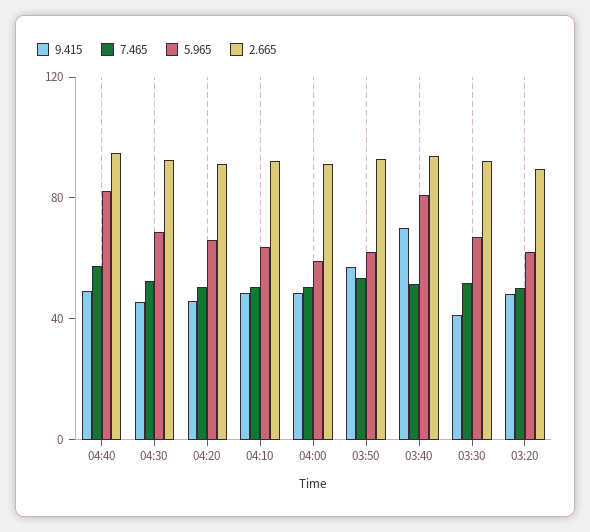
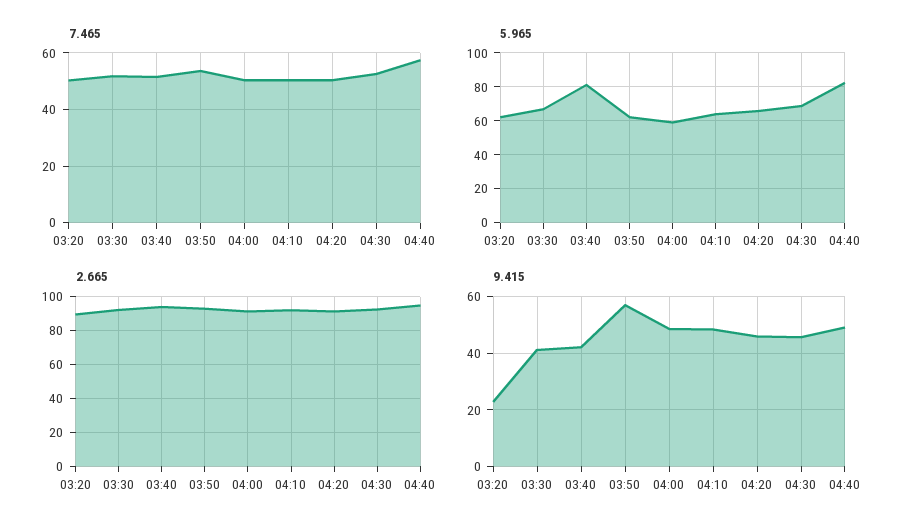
  {
    "9.415": {
      "04:40": 50,
      "04:30": 45,
      "04:20": 45,
      "04:10": 47.5,
      "04:00": 47.5,
      "03:50": 57.5,
-     "03:40": 70,
+     "03:40": 42.5,
      "03:30": 40,
-     "03:20": 50
+     "03:20": 22.5
    },
    "7.465": {
      "04:40": 57.5,
      "04:30": 52.5,
      "04:20": 50,
      "04:10": 50,
      "04:00": 50,
      "03:50": 52.5,
      "03:40": 52.5,
      "03:30": 52.5,
      "03:20": 50
    },
    "5.965": {
      "04:40": 80,
      "04:30": 70,
      "04:20": 65,
      "04:10": 65,
      "04:00": 60,
      "03:50": 60,
      "03:40": 80,
      "03:30": 65,
      "03:20": 60
    },
    "2.665": {
      "04:40": 95,
      "04:30": 95,
      "04:20": 90,
      "04:10": 90,
      "04:00": 90,
      "03:50": 95,
      "03:40": 95,
      "03:30": 90,
      "03:20": 90
    }
  }

